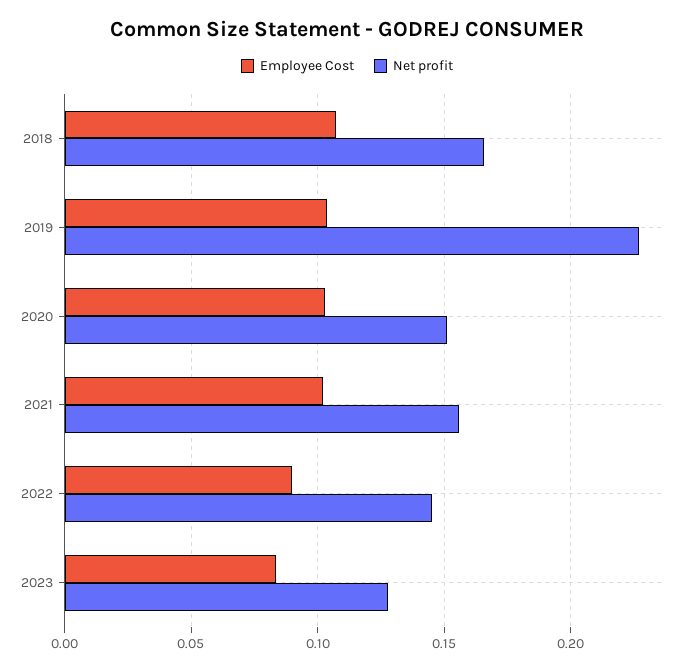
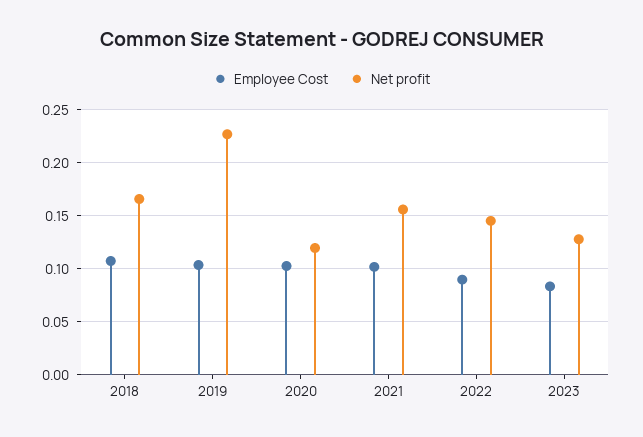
  {
    "Employee Cost": {
      "2018": 0.105,
      "2019": 0.105,
      "2020": 0.105,
      "2021": 0.1,
      "2022": 0.09,
      "2023": 0.085
    },
    "Net profit": {
      "2018": 0.165,
      "2019": 0.225,
-     "2020": 0.15,
+     "2020": 0.12,
      "2021": 0.155,
      "2022": 0.145,
      "2023": 0.13
    }
  }

